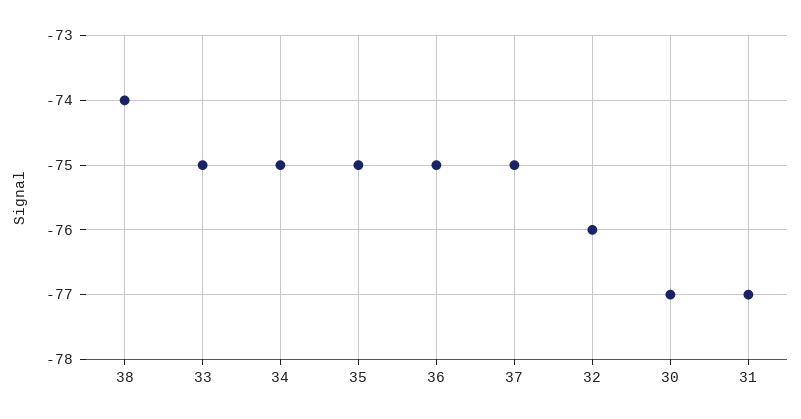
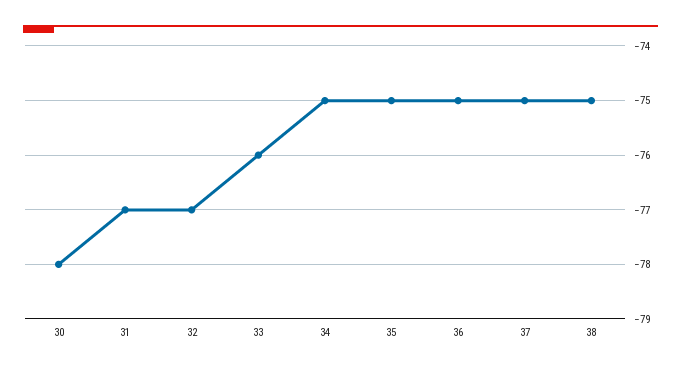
  {
-   "38": -74,
+   "38": -75,
-   "33": -75,
+   "33": -76,
    "34": -75,
    "35": -75,
    "36": -75,
    "37": -75,
-   "32": -76,
+   "32": -77,
-   "30": -77,
+   "30": -78,
    "31": -77
  }

